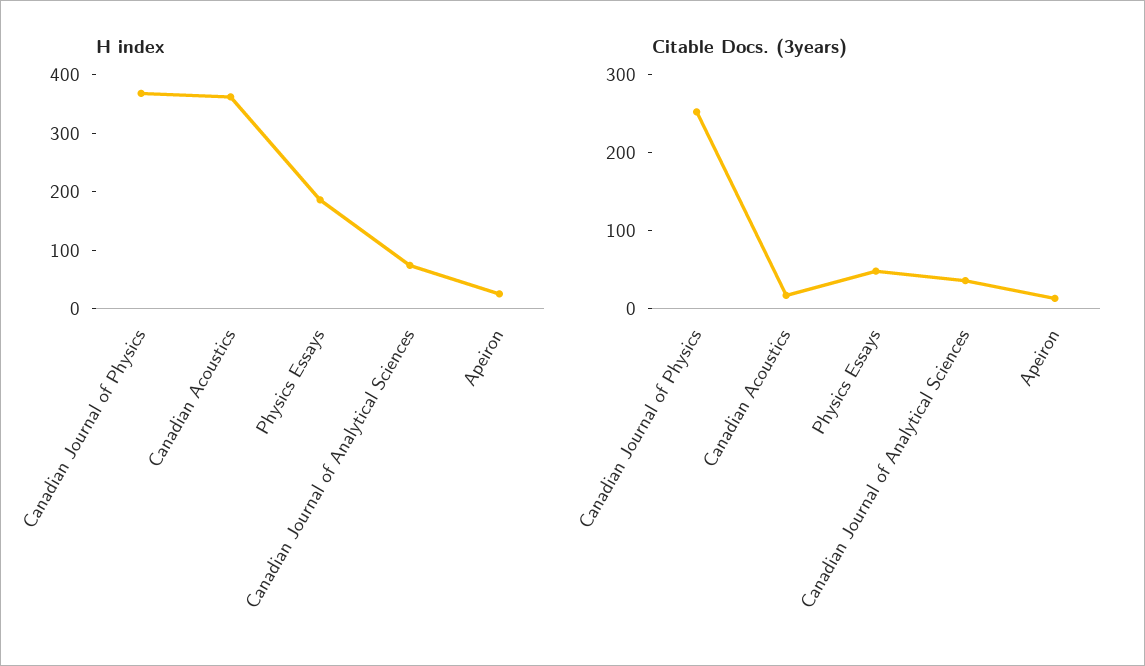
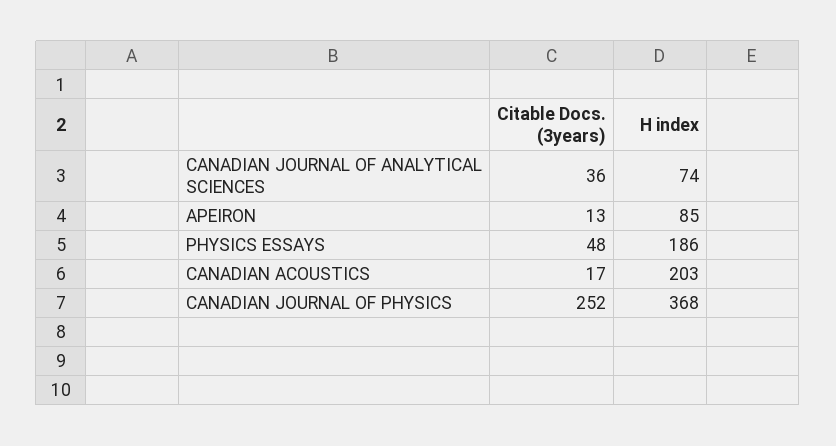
  {
    "H index": {
      "Canadian Journal of Physics": 368,
-     "Canadian Acoustics": 360,
+     "Canadian Acoustics": 203,
      "Physics Essays": 186,
      "Canadian Journal of Analytical Sciences": 74,
-     "Apeiron": 20
+     "Apeiron": 85
    },
    "Citable Docs. (3years)": {
      "Canadian Journal of Physics": 252,
      "Canadian Acoustics": 17,
      "Physics Essays": 48,
      "Canadian Journal of Analytical Sciences": 36,
      "Apeiron": 13
    }
  }

